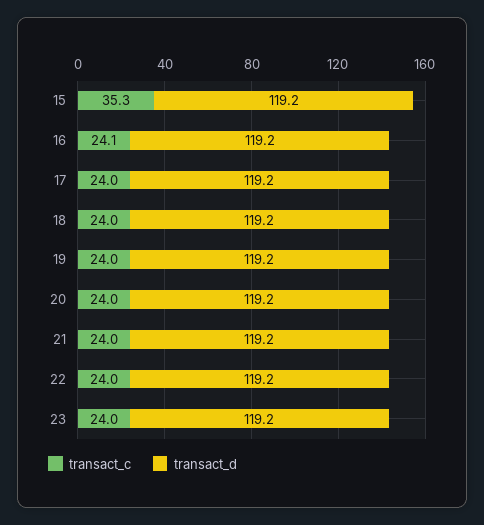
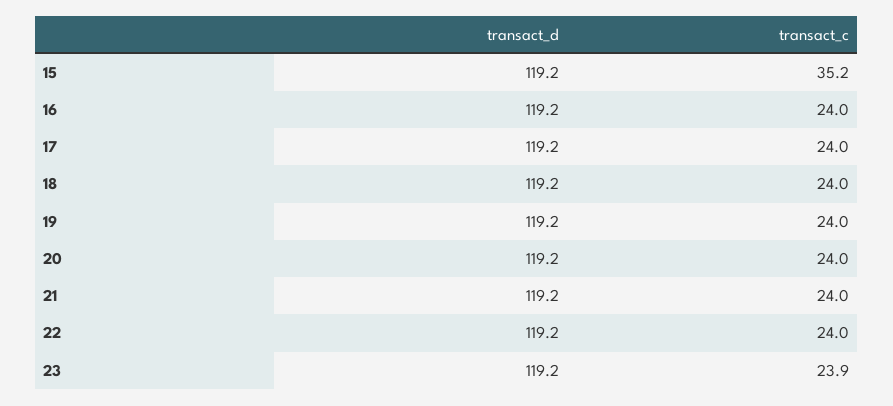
  {
    "transact_c": {
-     "15": 35.3,
+     "15": 35.2,
-     "16": 24.1,
+     "16": 24,
      "17": 24,
      "18": 24,
      "19": 24,
      "20": 24,
      "21": 24,
      "22": 24,
-     "23": 24
+     "23": 23.9
    },
    "transact_d": {
      "15": 119.2,
      "16": 119.2,
      "17": 119.2,
      "18": 119.2,
      "19": 119.2,
      "20": 119.2,
      "21": 119.2,
      "22": 119.2,
      "23": 119.2
    }
  }

